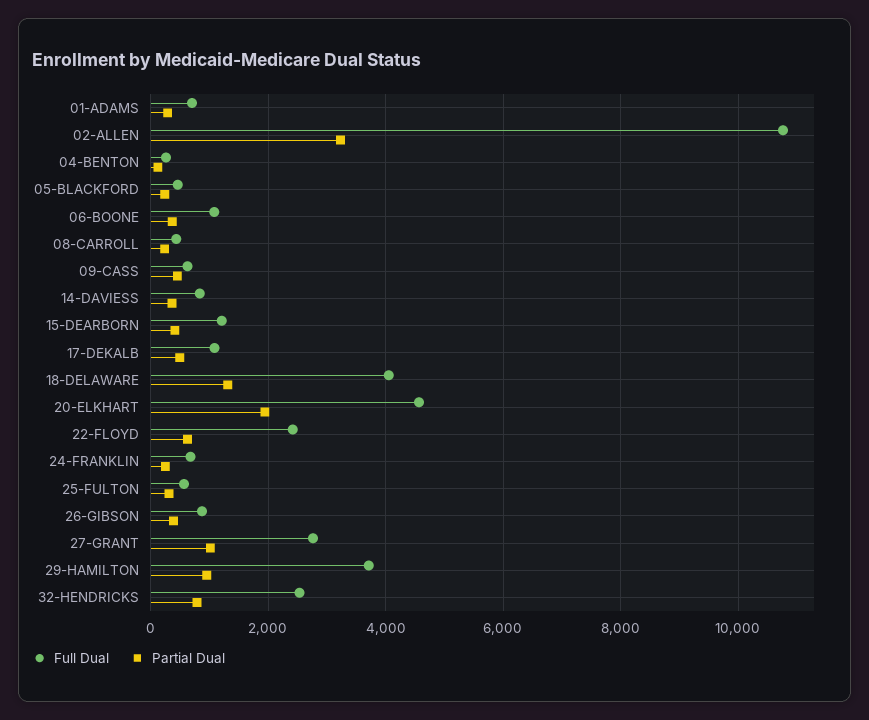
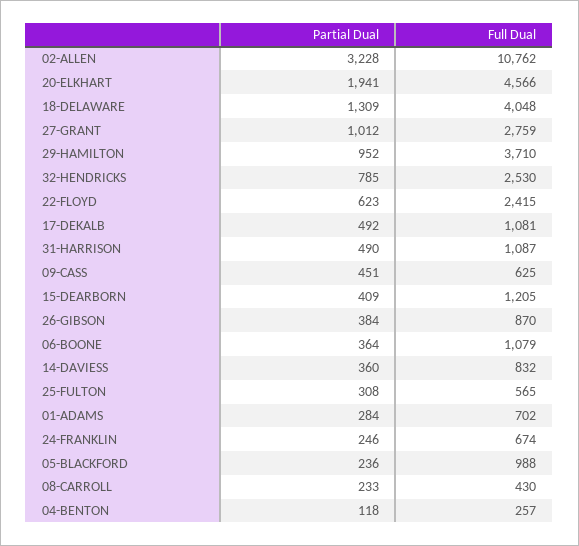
  {
    "Full Dual": {
      "01-ADAMS": 702,
      "02-ALLEN": 10762,
      "04-BENTON": 257,
-     "05-BLACKFORD": 400,
+     "05-BLACKFORD": 988,
      "06-BOONE": 1079,
      "08-CARROLL": 430,
      "09-CASS": 625,
      "14-DAVIESS": 832,
      "15-DEARBORN": 1205,
      "17-DEKALB": 1081,
      "18-DELAWARE": 4048,
      "20-ELKHART": 4566,
      "22-FLOYD": 2415,
      "24-FRANKLIN": 674,
      "25-FULTON": 565,
      "26-GIBSON": 870,
      "27-GRANT": 2759,
      "29-HAMILTON": 3710,
-     "32-HENDRICKS": 2530
+     "32-HENDRICKS": 2530,
+     "31-HARRISON": 1087
    },
    "Partial Dual": {
      "01-ADAMS": 284,
      "02-ALLEN": 3228,
      "04-BENTON": 118,
      "05-BLACKFORD": 236,
      "06-BOONE": 364,
      "08-CARROLL": 233,
      "09-CASS": 451,
      "14-DAVIESS": 360,
      "15-DEARBORN": 409,
      "17-DEKALB": 492,
      "18-DELAWARE": 1309,
      "20-ELKHART": 1941,
      "22-FLOYD": 623,
      "24-FRANKLIN": 246,
      "25-FULTON": 308,
      "26-GIBSON": 384,
      "27-GRANT": 1012,
      "29-HAMILTON": 952,
-     "32-HENDRICKS": 785
+     "32-HENDRICKS": 785,
+     "31-HARRISON": 490
    }
  }

